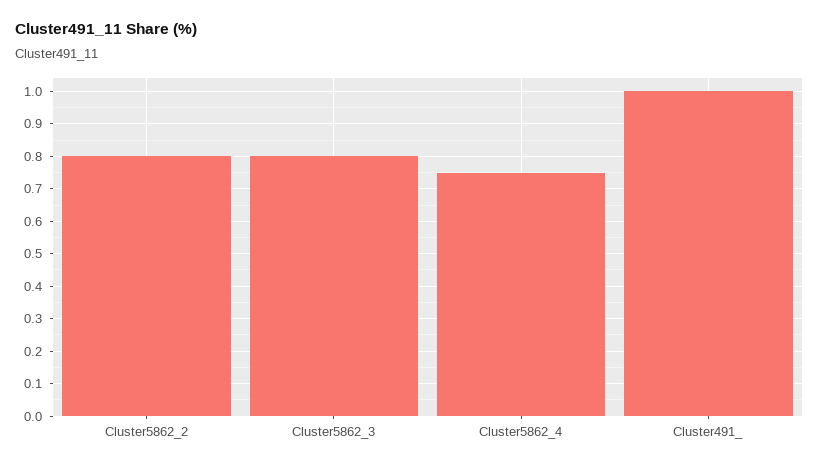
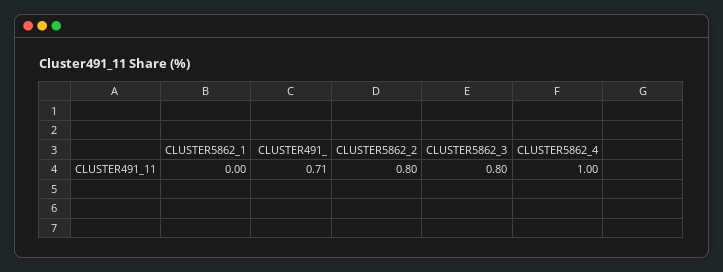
  {
    "Cluster5862_2": 0.8,
    "Cluster5862_3": 0.8,
-   "Cluster5862_4": 0.75,
+   "Cluster5862_4": 1,
-   "Cluster491_": 1
+   "Cluster491_": 0.71,
+   "CLUSTER5862_1": 0
  }

